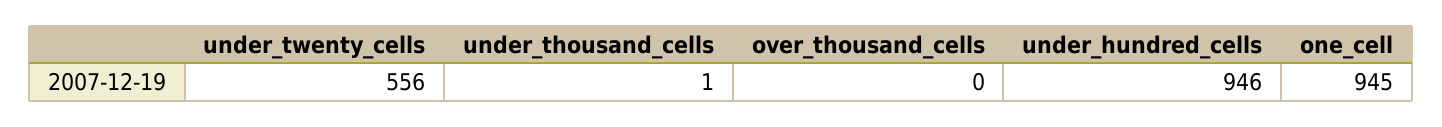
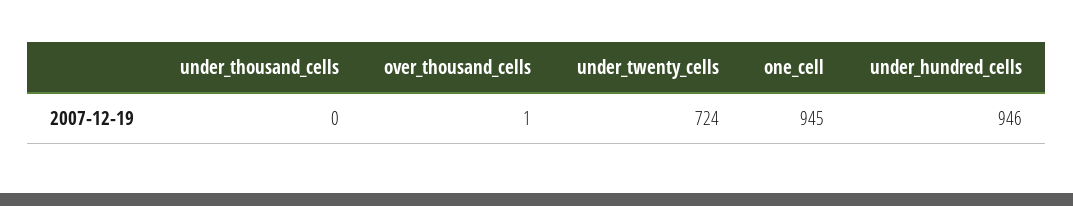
  {
-   "under_twenty_cells": 556,
+   "under_twenty_cells": 724,
-   "under_thousand_cells": 1,
+   "under_thousand_cells": 0,
-   "over_thousand_cells": 0,
+   "over_thousand_cells": 1,
    "under_hundred_cells": 946,
    "one_cell": 945
  }

